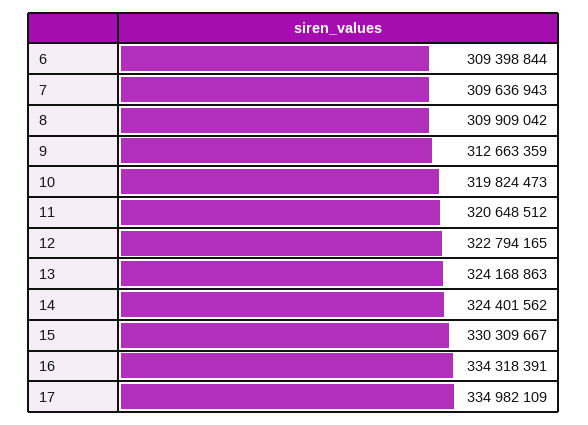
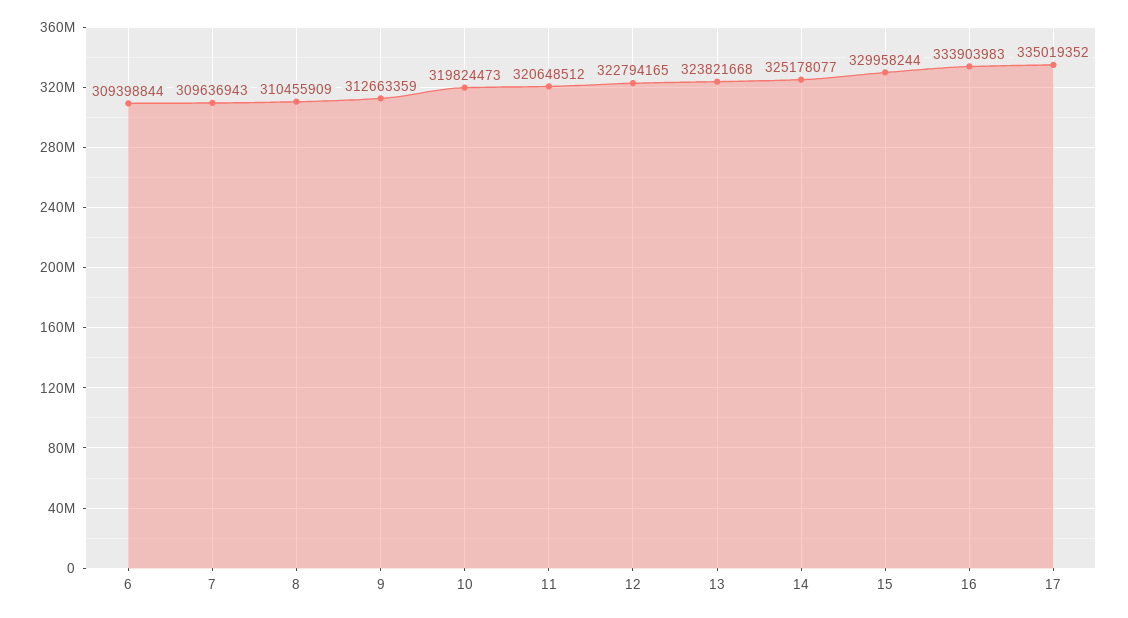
  {
    "6": 309398844,
    "7": 309636943,
-   "8": 309909042,
+   "8": 310455909,
    "9": 312663359,
    "10": 319824473,
    "11": 320648512,
    "12": 322794165,
-   "13": 324168863,
+   "13": 323821668,
-   "14": 324401562,
+   "14": 325178077,
-   "15": 330309667,
+   "15": 329958244,
-   "16": 334318391,
+   "16": 333903983,
-   "17": 334982109
+   "17": 335019352
  }

